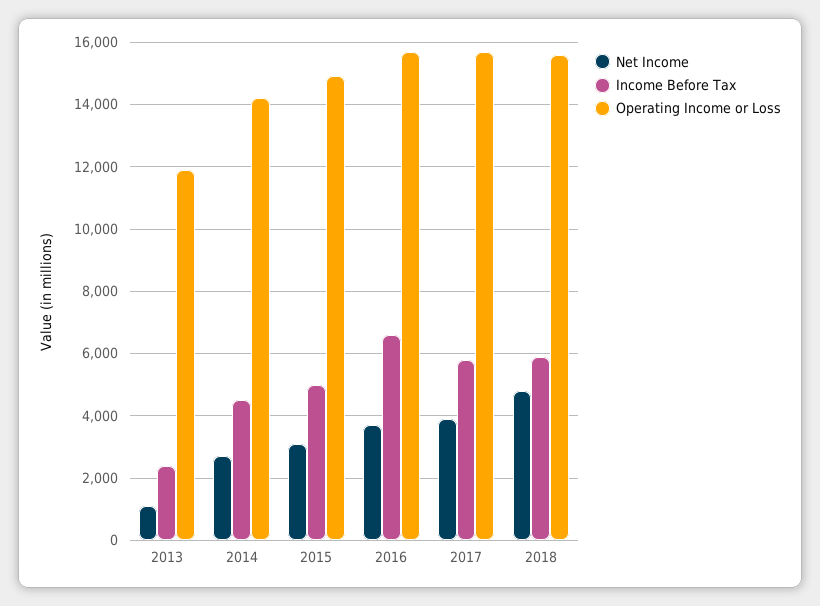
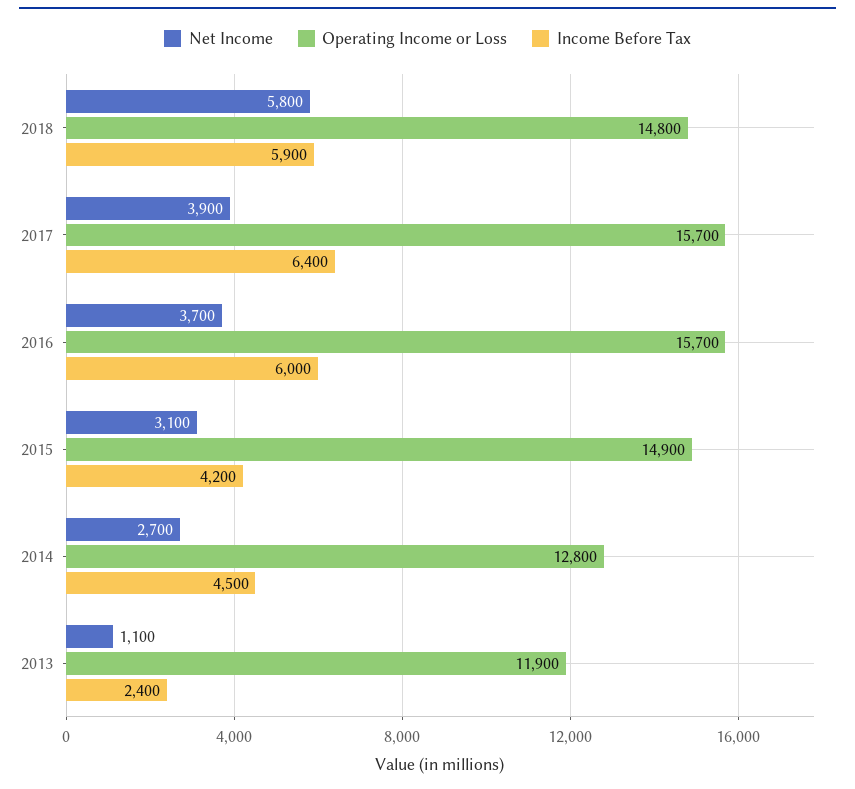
  {
    "Net Income": {
      "2013": 1100,
      "2014": 2700,
      "2015": 3100,
      "2016": 3700,
      "2017": 3900,
-     "2018": 4800
+     "2018": 5800
    },
    "Income Before Tax": {
      "2013": 2400,
      "2014": 4500,
-     "2015": 5000,
+     "2015": 4200,
-     "2016": 6600,
+     "2016": 6000,
-     "2017": 5800,
+     "2017": 6400,
      "2018": 5900
    },
    "Operating Income or Loss": {
      "2013": 11900,
-     "2014": 14200,
+     "2014": 12800,
      "2015": 14900,
      "2016": 15700,
      "2017": 15700,
-     "2018": 15600
+     "2018": 14800
    }
  }

